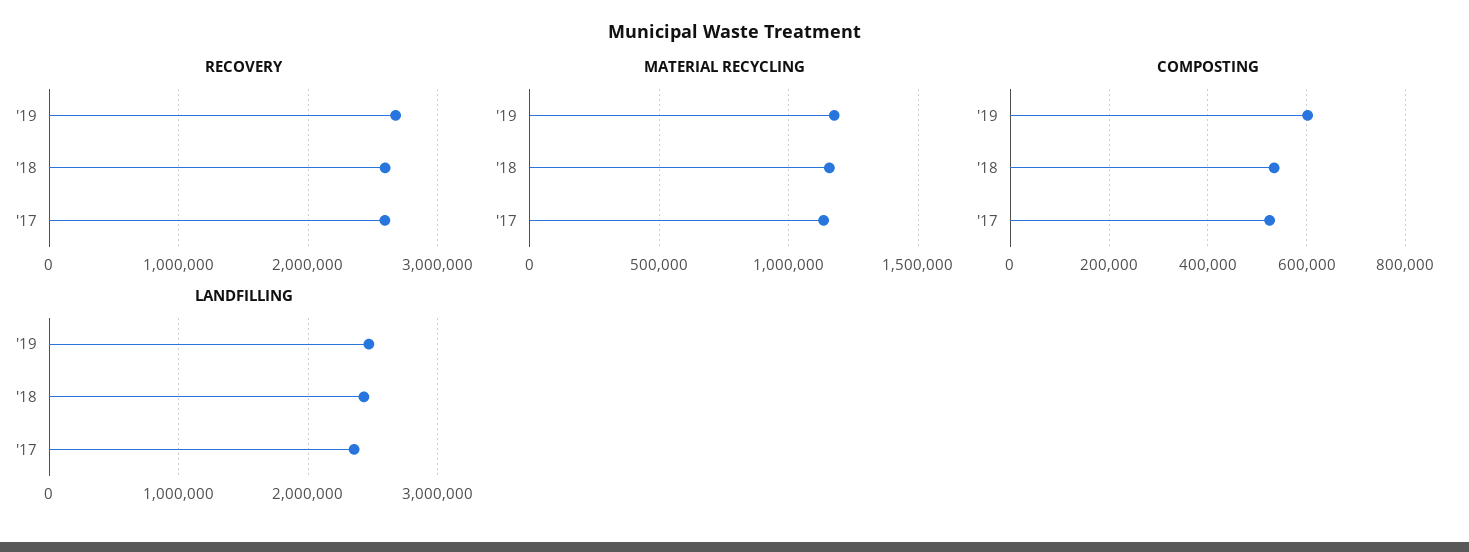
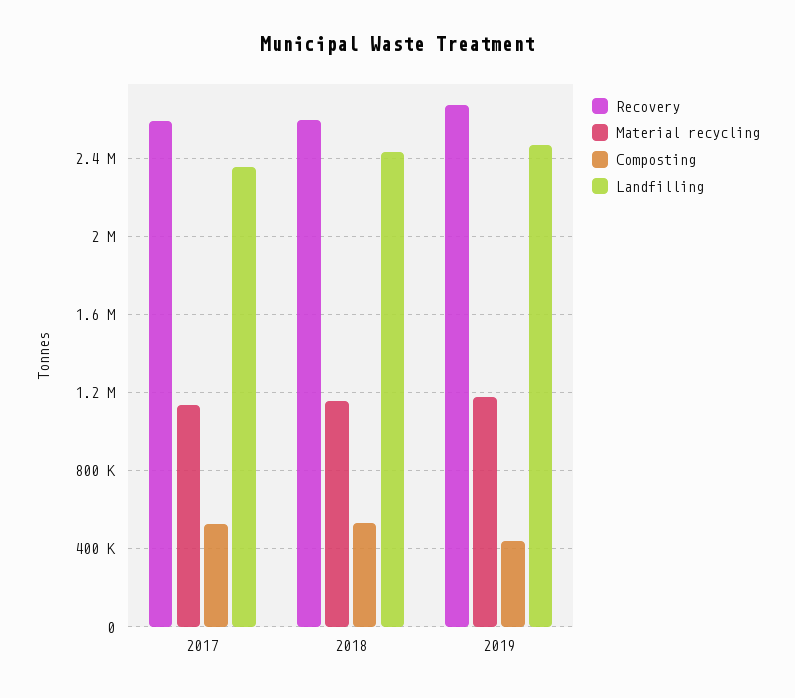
  {
    "RECOVERY": {
      "'19": 2650000,
      "'18": 2600000,
      "'17": 2600000
    },
    "MATERIAL RECYCLING": {
      "'19": 1200000,
      "'18": 1150000,
      "'17": 1150000
    },
    "COMPOSTING": {
-     "'19": 600000,
+     "'19": 450000,
      "'18": 540000,
      "'17": 520000
    },
    "LANDFILLING": {
      "'19": 2450000,
      "'18": 2450000,
      "'17": 2350000
    }
  }

